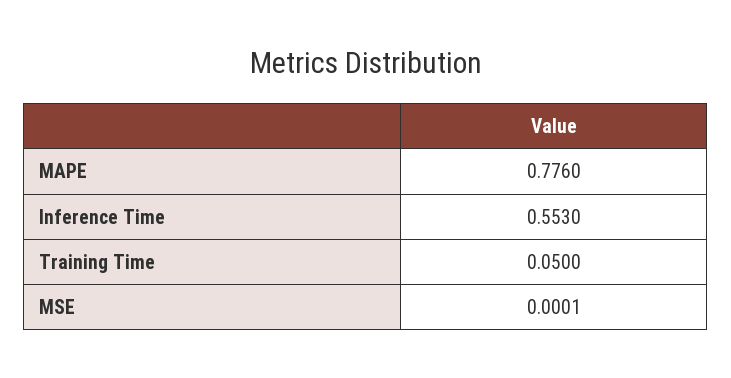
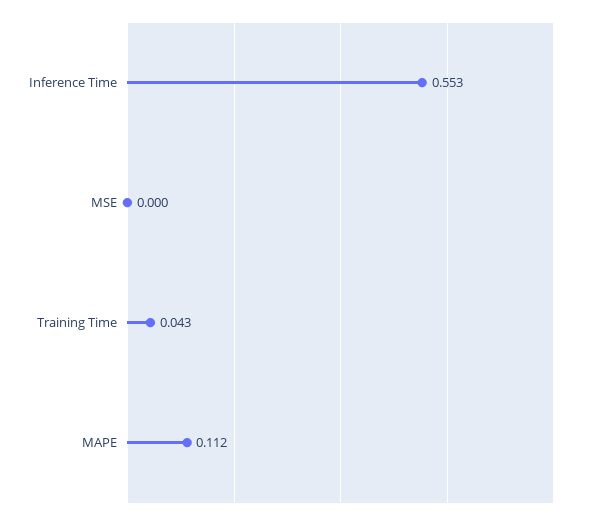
  {
-   "MAPE": 0.776,
+   "MAPE": 0.112,
    "Inference Time": 0.553,
-   "Training Time": 0.05,
+   "Training Time": 0.043,
    "MSE": 0.0001
  }

